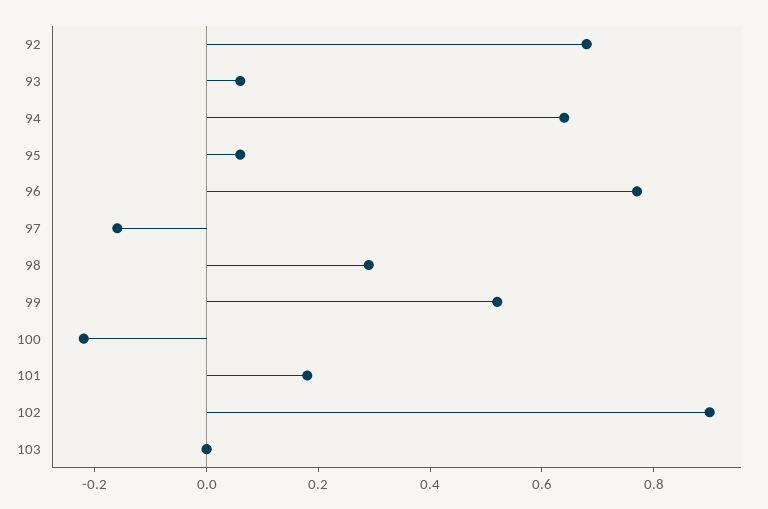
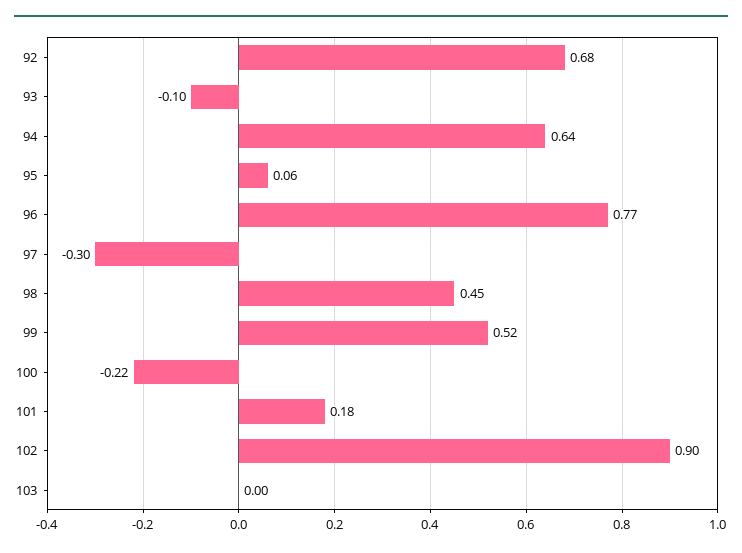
  {
    "92": 0.68,
-   "93": 0.05,
+   "93": -0.1,
    "94": 0.64,
    "95": 0.06,
    "96": 0.77,
-   "97": -0.15,
+   "97": -0.3,
-   "98": 0.3,
+   "98": 0.45,
    "99": 0.52,
    "100": -0.22,
    "101": 0.18,
    "102": 0.9,
    "103": 0
  }

